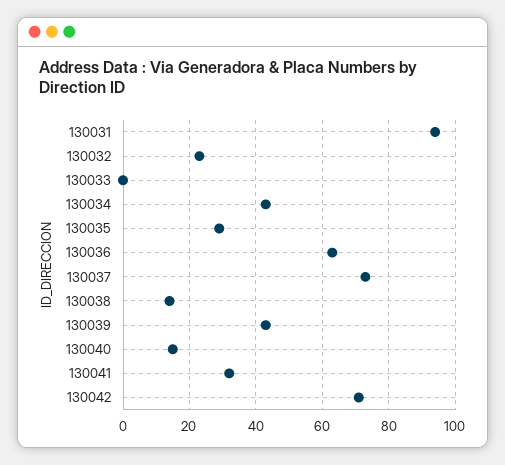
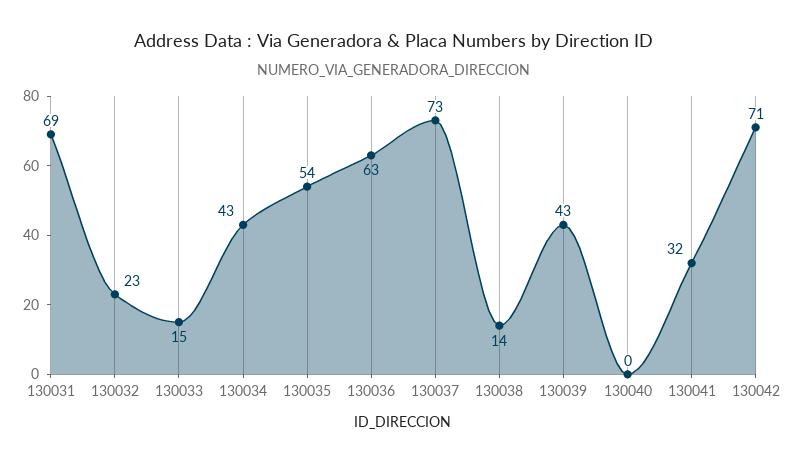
  {
-   "130031": 95,
+   "130031": 69,
    "130032": 23,
-   "130033": 0,
+   "130033": 15,
    "130034": 43,
-   "130035": 30,
+   "130035": 54,
    "130036": 63,
    "130037": 73,
    "130038": 14,
    "130039": 43,
-   "130040": 15,
+   "130040": 0,
    "130041": 32,
    "130042": 71
  }

